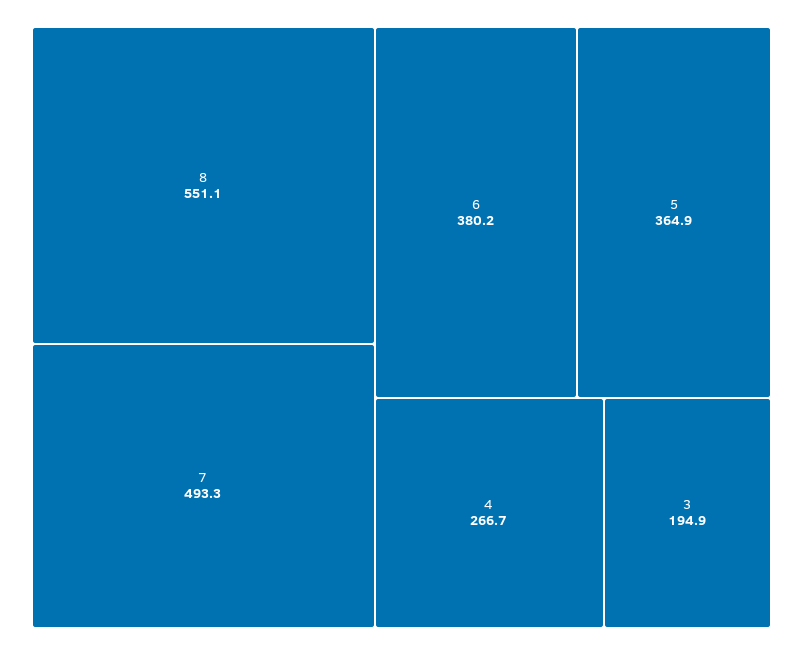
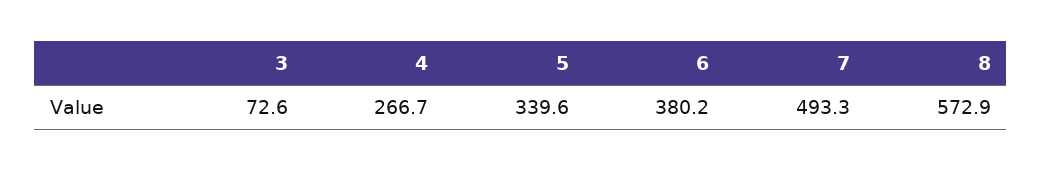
  {
-   "8": 551.1,
+   "8": 572.9,
    "7": 493.3,
    "6": 380.2,
-   "5": 364.9,
+   "5": 339.6,
    "4": 266.7,
-   "3": 194.9
+   "3": 72.6
  }

